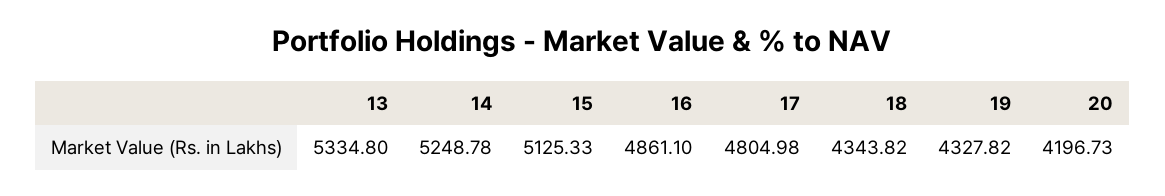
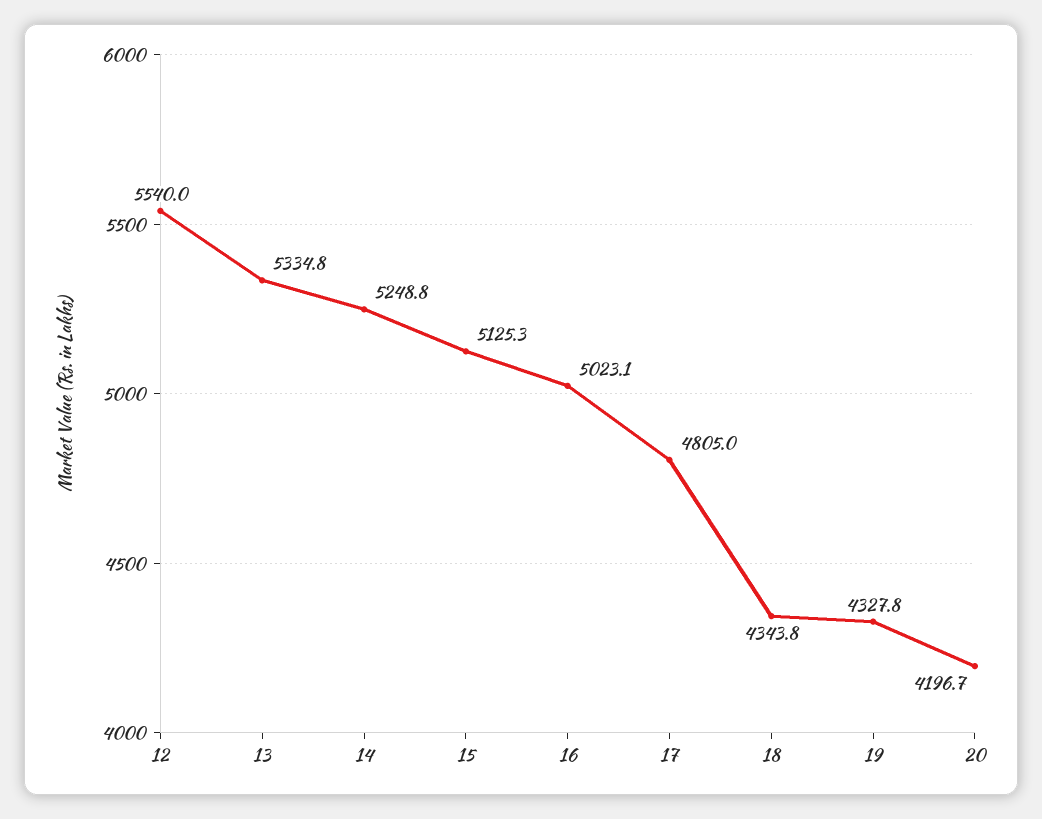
  {
    "13": 5334.8,
    "14": 5248.78,
    "15": 5125.33,
-   "16": 4861.1,
+   "16": 5023.1,
    "17": 4804.98,
    "18": 4343.82,
    "19": 4327.82,
-   "20": 4196.73
+   "20": 4196.73,
+   "12": 5540
  }

